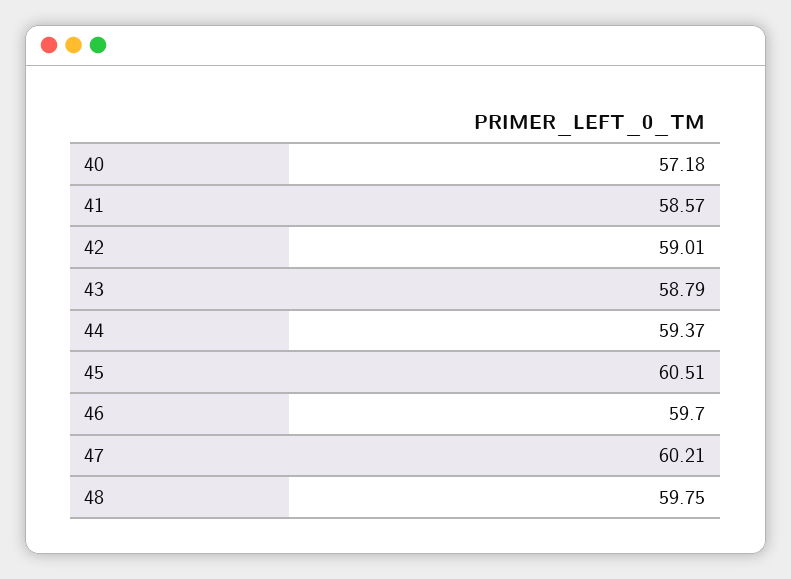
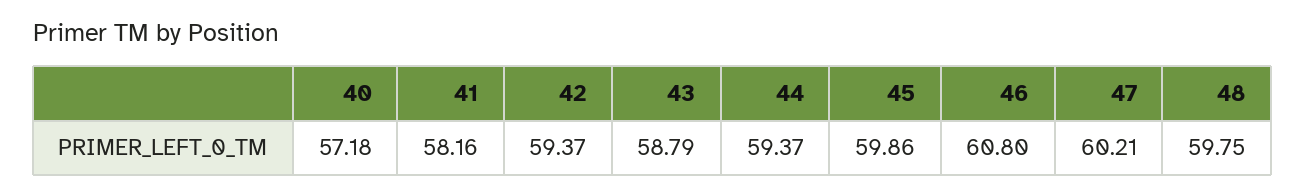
  {
    "40": 57.18,
-   "41": 58.57,
+   "41": 58.16,
-   "42": 59.01,
+   "42": 59.37,
    "43": 58.79,
    "44": 59.37,
-   "45": 60.51,
+   "45": 59.86,
-   "46": 59.7,
+   "46": 60.8,
    "47": 60.21,
    "48": 59.75
  }

